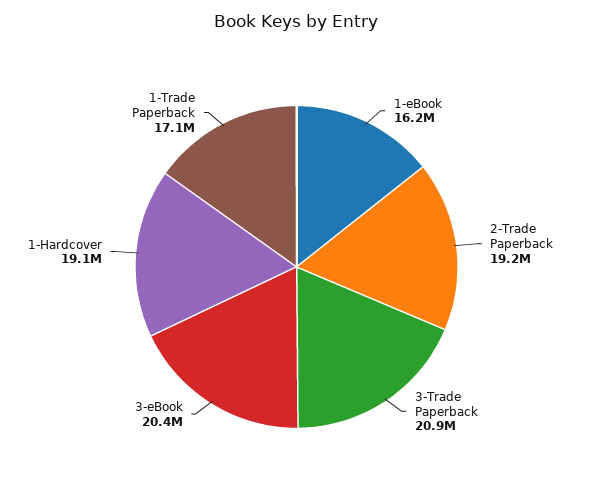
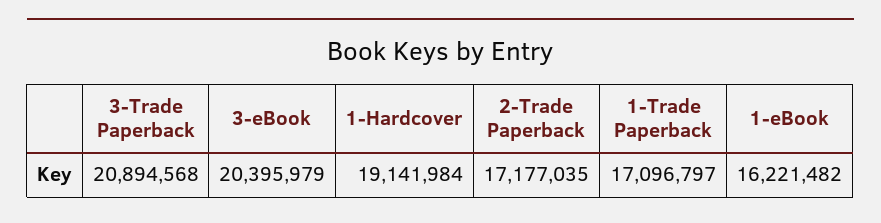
  {
    "1-eBook": 16221482,
-   "2-Trade Paperback": 19200000,
+   "2-Trade Paperback": 17177035,
    "3-Trade Paperback": 20894568,
    "3-eBook": 20395979,
    "1-Hardcover": 19141984,
    "1-Trade Paperback": 17096797
  }

